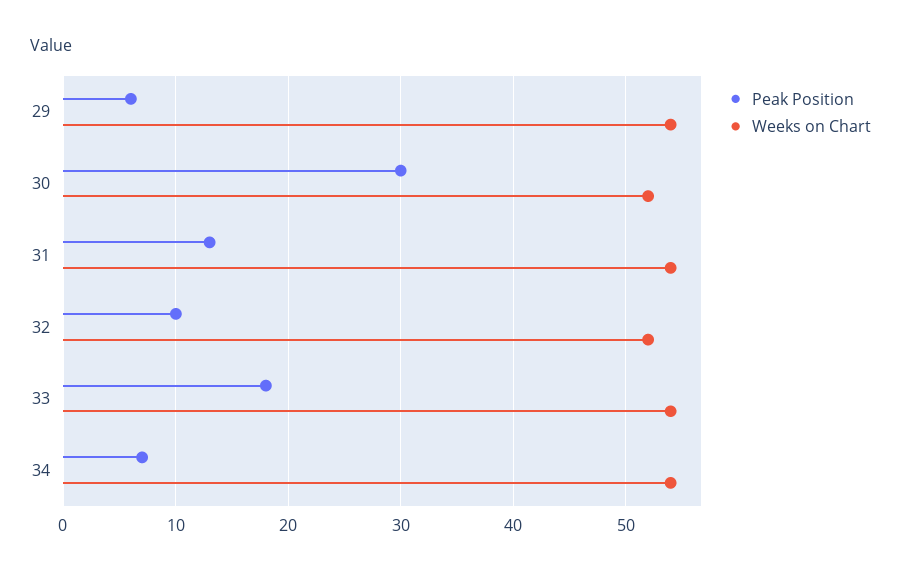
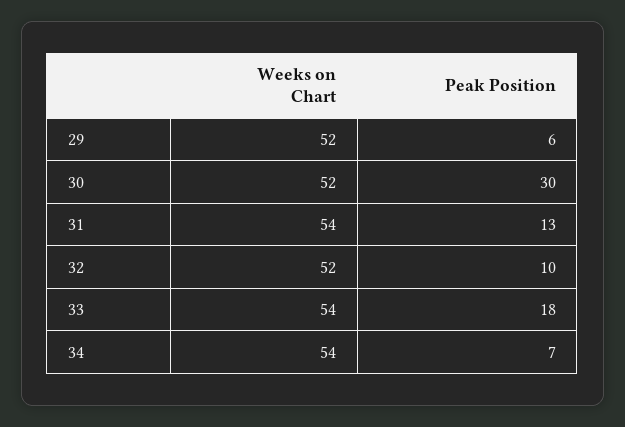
  {
    "Peak Position": {
      "29": 6,
      "30": 30,
      "31": 13,
      "32": 10,
      "33": 18,
      "34": 7
    },
    "Weeks on Chart": {
-     "29": 54,
+     "29": 52,
      "30": 52,
      "31": 54,
      "32": 52,
      "33": 54,
      "34": 54
    }
  }

